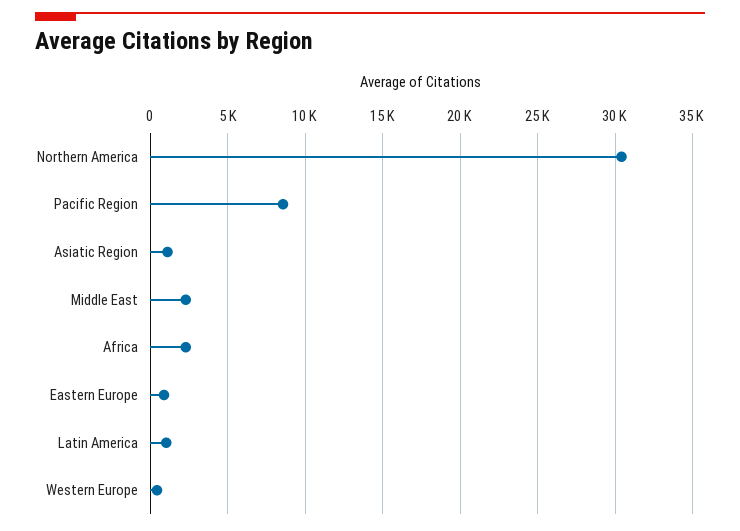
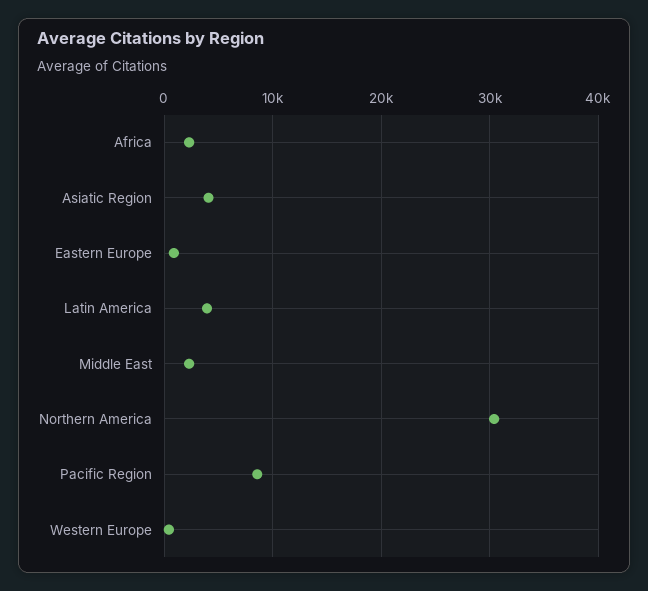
  {
    "Northern America": 30500,
    "Pacific Region": 8500,
-   "Asiatic Region": 1000,
+   "Asiatic Region": 4000,
    "Middle East": 2500,
    "Africa": 2500,
    "Eastern Europe": 1000,
-   "Latin America": 1000,
+   "Latin America": 4000,
    "Western Europe": 500
  }

